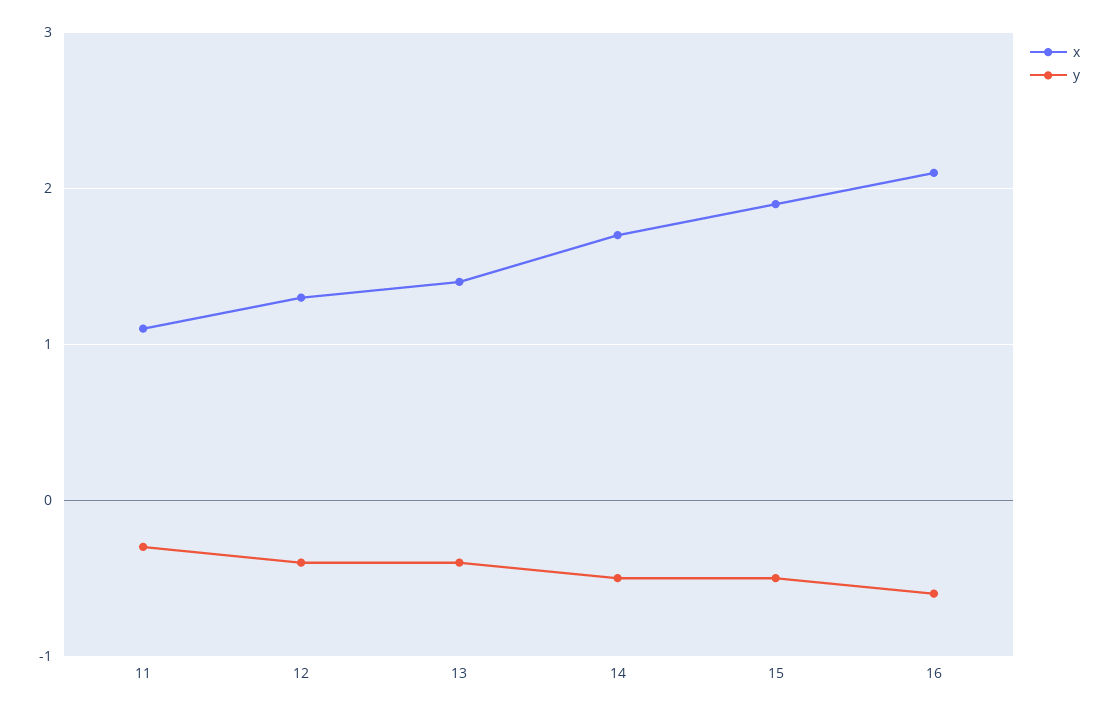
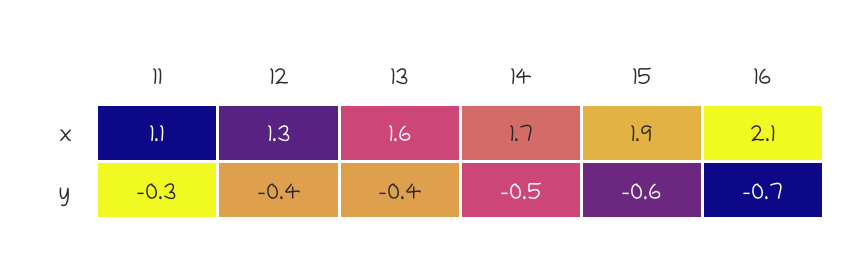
  {
    "x": {
      "11": 1.1,
      "12": 1.3,
-     "13": 1.4,
+     "13": 1.6,
      "14": 1.7,
      "15": 1.9,
      "16": 2.1
    },
    "y": {
      "11": -0.3,
      "12": -0.4,
      "13": -0.4,
      "14": -0.5,
-     "15": -0.5,
+     "15": -0.6,
-     "16": -0.6
+     "16": -0.7
    }
  }

